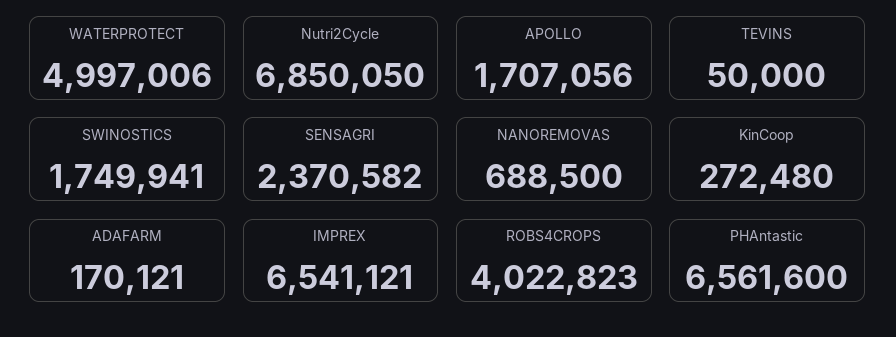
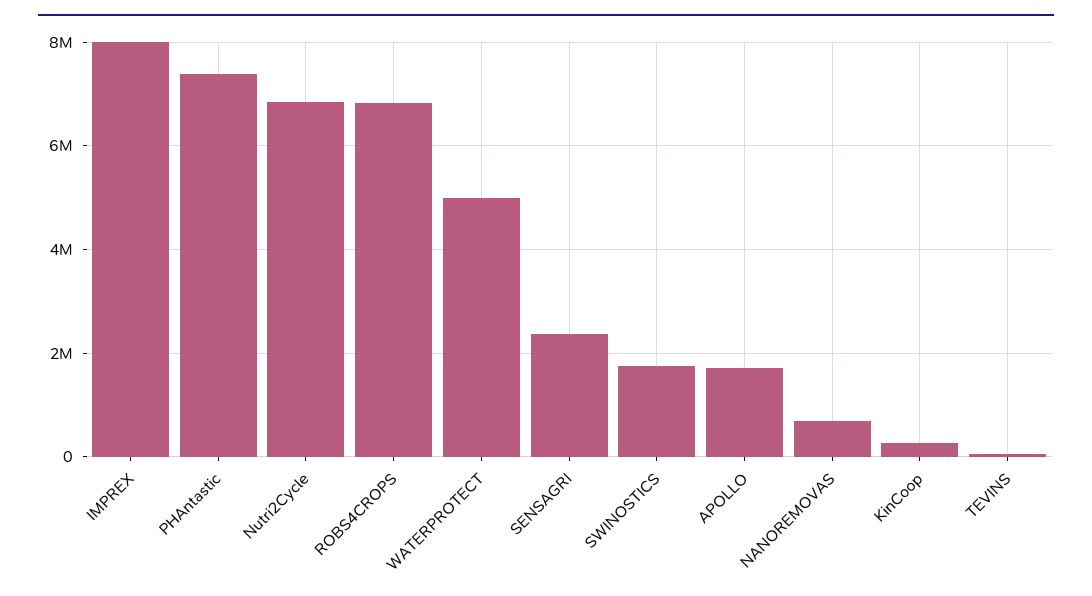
  {
    "WATERPROTECT": 4997006,
    "Nutri2Cycle": 6850050,
    "APOLLO": 1707056,
    "TEVINS": 50000,
    "SWINOSTICS": 1749941,
    "SENSAGRI": 2370582,
    "NANOREMOVAS": 688500,
    "KinCoop": 272480,
-   "ADAFARM": 170121,
-   "IMPREX": 6541121,
+   "IMPREX": 8000000,
-   "ROBS4CROPS": 4022823,
+   "ROBS4CROPS": 6800000,
-   "PHAntastic": 6561600
+   "PHAntastic": 7400000
  }

